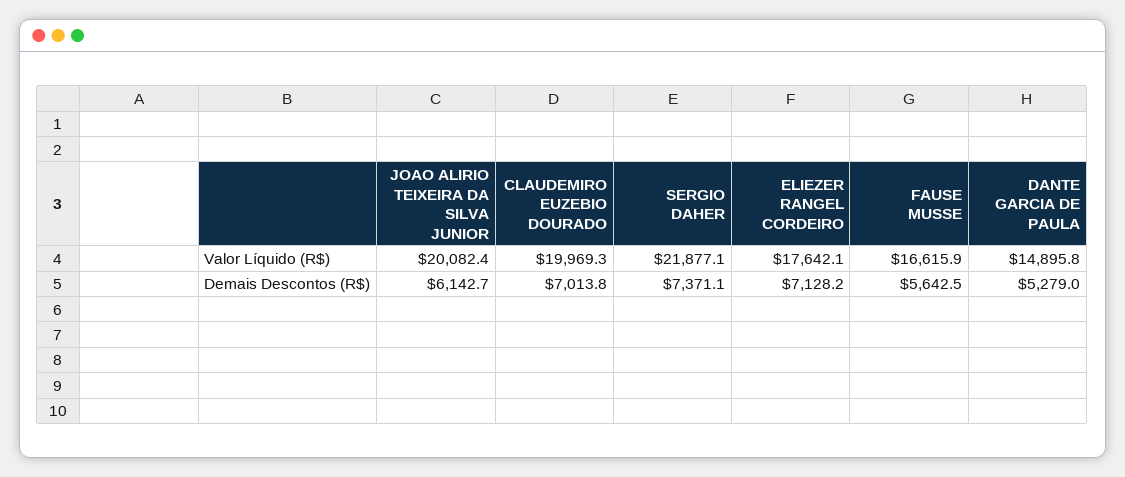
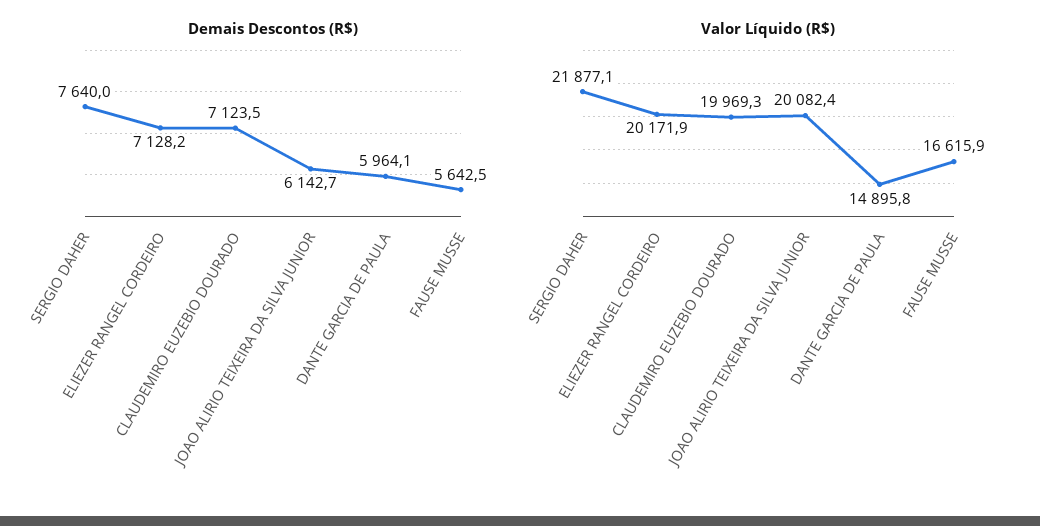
  {
    "Valor Líquido (R$)": {
      "JOAO ALIRIO TEIXEIRA DA SILVA JUNIOR": 20082.4,
      "CLAUDEMIRO EUZEBIO DOURADO": 19969.3,
      "SERGIO DAHER": 21877.1,
-     "ELIEZER RANGEL CORDEIRO": 17642.1,
+     "ELIEZER RANGEL CORDEIRO": 20171.9,
      "FAUSE MUSSE": 16615.9,
      "DANTE GARCIA DE PAULA": 14895.8
    },
    "Demais Descontos (R$)": {
      "JOAO ALIRIO TEIXEIRA DA SILVA JUNIOR": 6142.7,
-     "CLAUDEMIRO EUZEBIO DOURADO": 7013.8,
+     "CLAUDEMIRO EUZEBIO DOURADO": 7123.5,
-     "SERGIO DAHER": 7371.1,
+     "SERGIO DAHER": 7640,
      "ELIEZER RANGEL CORDEIRO": 7128.2,
      "FAUSE MUSSE": 5642.5,
-     "DANTE GARCIA DE PAULA": 5279
+     "DANTE GARCIA DE PAULA": 5964.1
    }
  }

